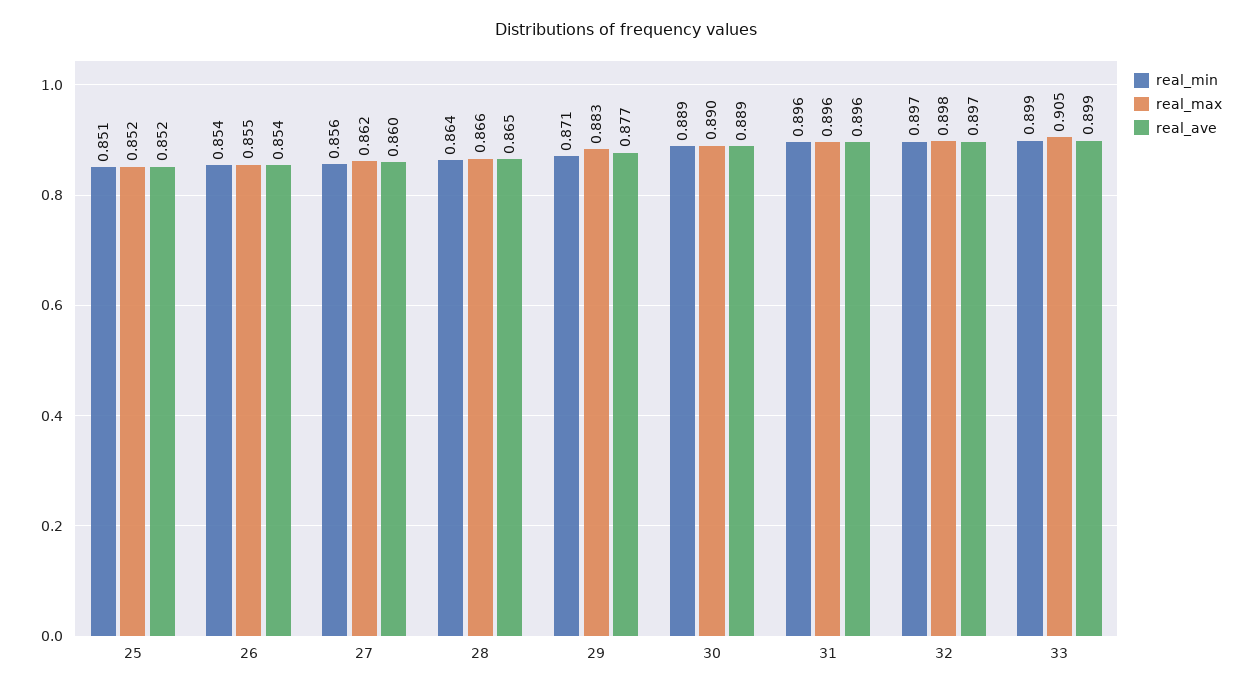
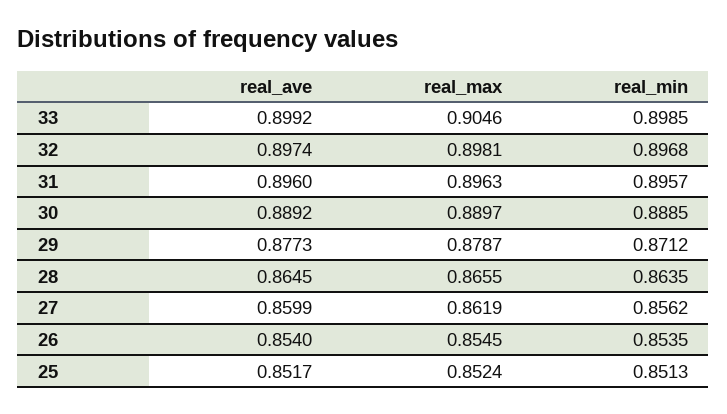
  {
    "real_min": {
      "25": 0.8513,
      "26": 0.8535,
      "27": 0.8562,
      "28": 0.8635,
      "29": 0.8712,
      "30": 0.8885,
      "31": 0.8957,
      "32": 0.8968,
      "33": 0.8985
    },
    "real_max": {
      "25": 0.8524,
      "26": 0.8545,
      "27": 0.8619,
      "28": 0.8655,
-     "29": 0.883,
+     "29": 0.8787,
      "30": 0.8897,
      "31": 0.8963,
      "32": 0.8981,
      "33": 0.9046
    },
    "real_ave": {
      "25": 0.8517,
      "26": 0.854,
      "27": 0.8599,
      "28": 0.8645,
      "29": 0.8773,
      "30": 0.8892,
      "31": 0.896,
      "32": 0.8974,
      "33": 0.8992
    }
  }

